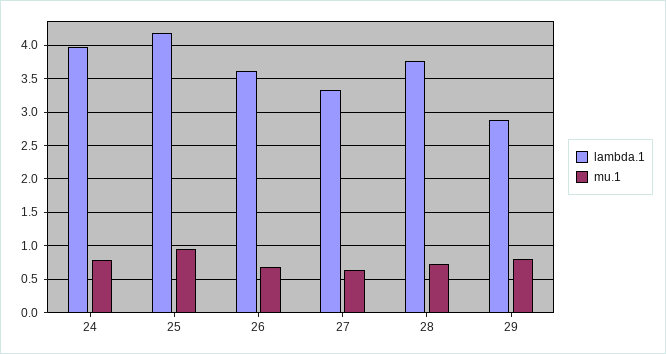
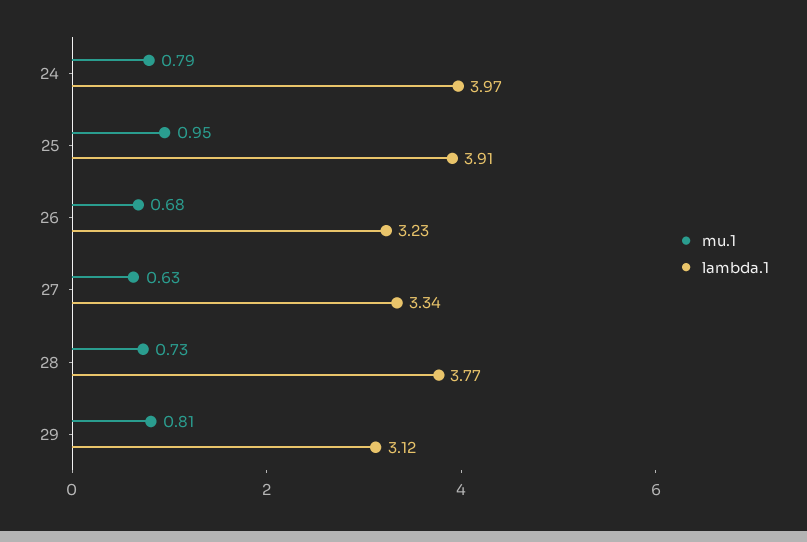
  {
    "lambda.1": {
      "24": 3.97,
-     "25": 4.2,
+     "25": 3.91,
-     "26": 3.6,
+     "26": 3.23,
      "27": 3.34,
      "28": 3.77,
-     "29": 2.9
+     "29": 3.12
    },
    "mu.1": {
      "24": 0.79,
      "25": 0.95,
      "26": 0.68,
      "27": 0.63,
      "28": 0.73,
      "29": 0.81
    }
  }

